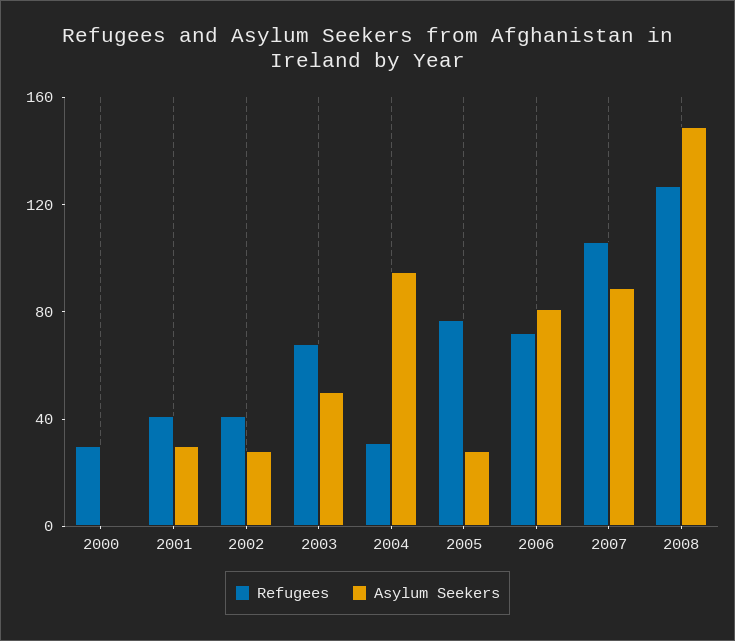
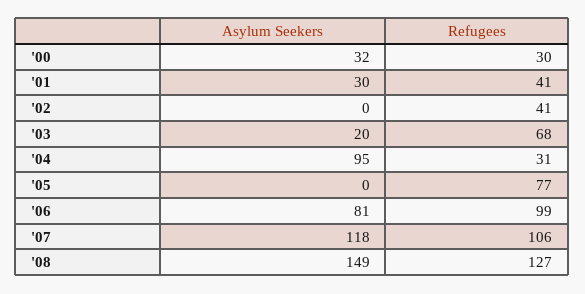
  {
    "Refugees": {
      "2000": 30,
      "2001": 41,
      "2002": 41,
      "2003": 68,
      "2004": 31,
      "2005": 77,
-     "2006": 70,
+     "2006": 99,
      "2007": 106,
      "2008": 127
    },
    "Asylum Seekers": {
-     "2000": 0,
+     "2000": 32,
      "2001": 30,
-     "2002": 30,
+     "2002": 0,
-     "2003": 50,
+     "2003": 20,
      "2004": 95,
-     "2005": 30,
+     "2005": 0,
      "2006": 81,
-     "2007": 90,
+     "2007": 118,
      "2008": 149
    }
  }

